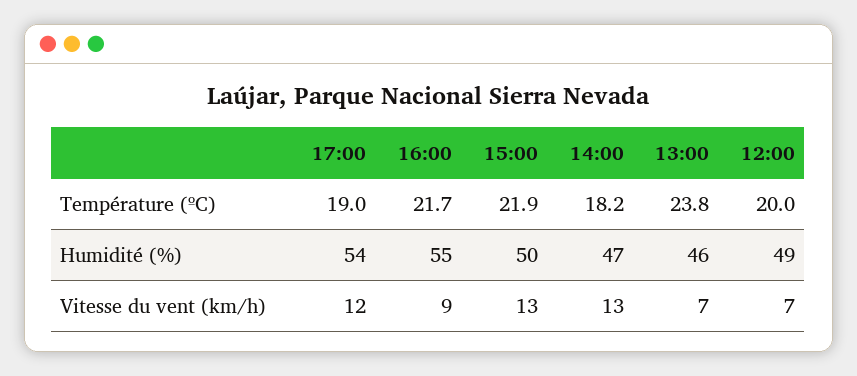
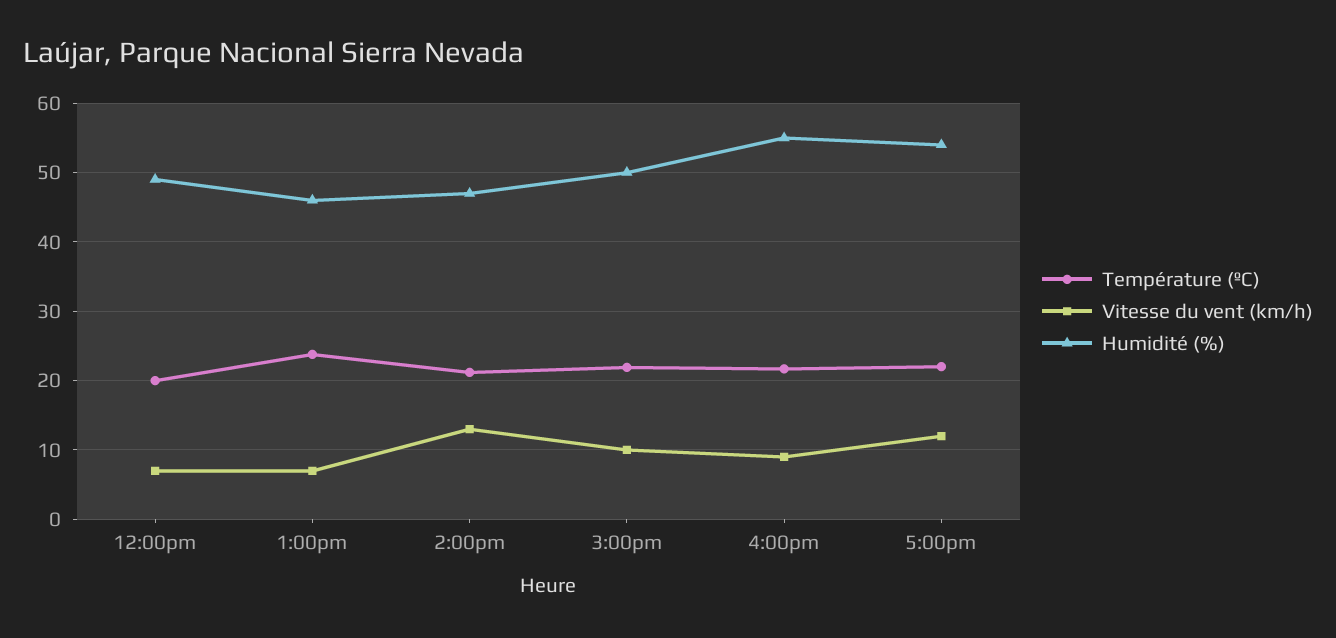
  {
    "Température (ºC)": {
-     "17:00": 19,
+     "17:00": 22,
      "16:00": 21.7,
      "15:00": 21.9,
-     "14:00": 18.2,
+     "14:00": 21,
      "13:00": 23.8,
      "12:00": 20
    },
    "Humidité (%)": {
      "17:00": 54,
      "16:00": 55,
      "15:00": 50,
      "14:00": 47,
      "13:00": 46,
      "12:00": 49
    },
    "Vitesse du vent (km/h)": {
      "17:00": 12,
      "16:00": 9,
-     "15:00": 13,
+     "15:00": 10,
      "14:00": 13,
      "13:00": 7,
      "12:00": 7
    }
  }

